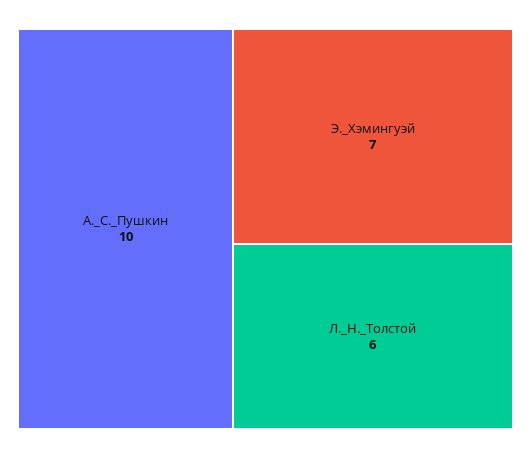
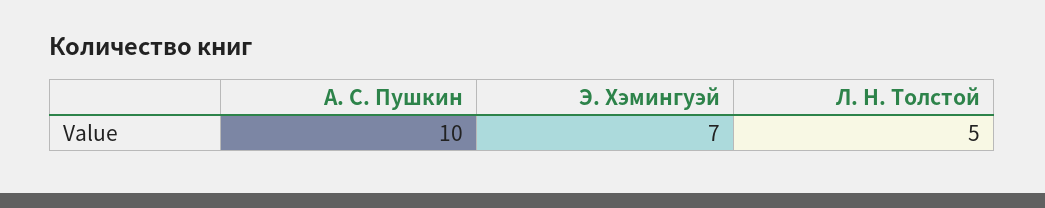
  {
    "А._С._Пушкин": 10,
    "Э._Хэмингуэй": 7,
-   "Л._Н._Толстой": 6
+   "Л._Н._Толстой": 5
  }

